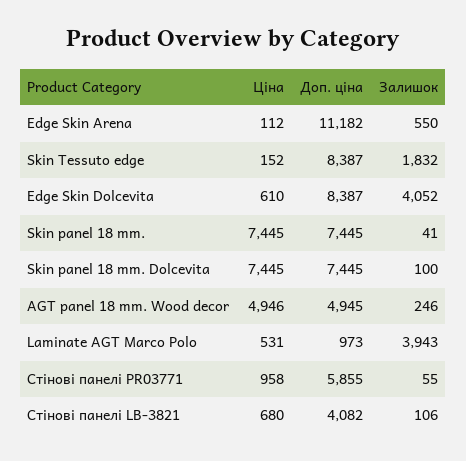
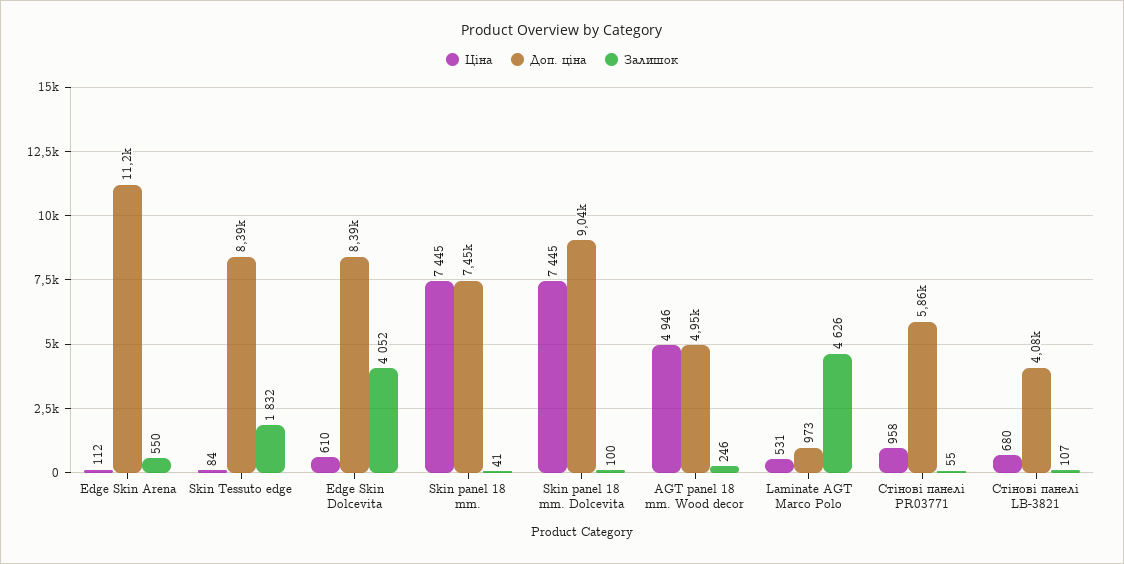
  {
    "Ціна": {
      "Edge Skin Arena": 112,
-     "Skin Tessuto edge": 152,
+     "Skin Tessuto edge": 84,
      "Edge Skin Dolcevita": 610,
      "Skin panel 18 mm.": 7445,
      "Skin panel 18 mm. Dolcevita": 7445,
      "AGT panel 18 mm. Wood decor": 4946,
      "Laminate AGT Marco Polo": 531,
      "Стінові панелі PR03771": 958,
      "Стінові панелі LB-3821": 680
    },
    "Доп. ціна": {
      "Edge Skin Arena": 11182,
      "Skin Tessuto edge": 8387,
      "Edge Skin Dolcevita": 8387,
      "Skin panel 18 mm.": 7445,
-     "Skin panel 18 mm. Dolcevita": 7445,
+     "Skin panel 18 mm. Dolcevita": 9040,
      "AGT panel 18 mm. Wood decor": 4945,
      "Laminate AGT Marco Polo": 973,
      "Стінові панелі PR03771": 5855,
      "Стінові панелі LB-3821": 4082
    },
    "Залишок": {
      "Edge Skin Arena": 550,
      "Skin Tessuto edge": 1832,
      "Edge Skin Dolcevita": 4052,
      "Skin panel 18 mm.": 41,
      "Skin panel 18 mm. Dolcevita": 100,
      "AGT panel 18 mm. Wood decor": 246,
-     "Laminate AGT Marco Polo": 3943,
+     "Laminate AGT Marco Polo": 4626,
      "Стінові панелі PR03771": 55,
-     "Стінові панелі LB-3821": 106
+     "Стінові панелі LB-3821": 107
    }
  }

